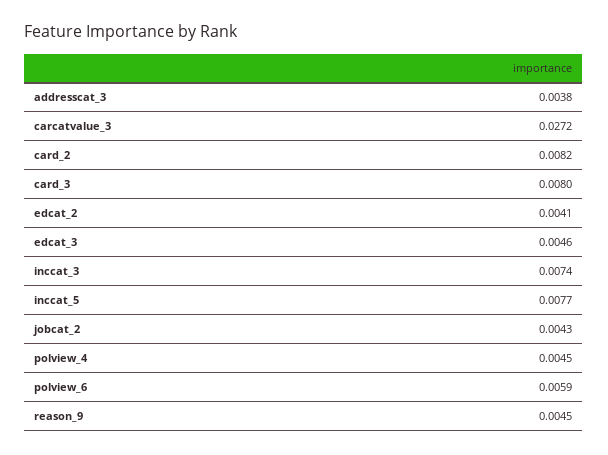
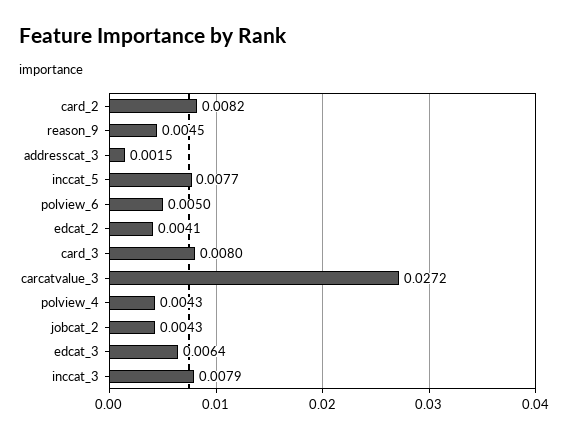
  {
-   "addresscat_3": 0.0038,
+   "addresscat_3": 0.0015,
    "carcatvalue_3": 0.0272,
    "card_2": 0.0082,
    "card_3": 0.008,
    "edcat_2": 0.0041,
-   "edcat_3": 0.0046,
+   "edcat_3": 0.0064,
-   "inccat_3": 0.0074,
+   "inccat_3": 0.0079,
    "inccat_5": 0.0077,
    "jobcat_2": 0.0043,
-   "polview_4": 0.0045,
+   "polview_4": 0.0043,
-   "polview_6": 0.0059,
+   "polview_6": 0.005,
    "reason_9": 0.0045
  }

